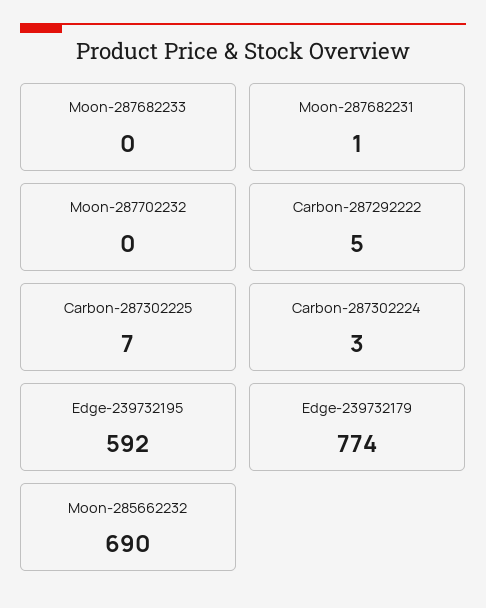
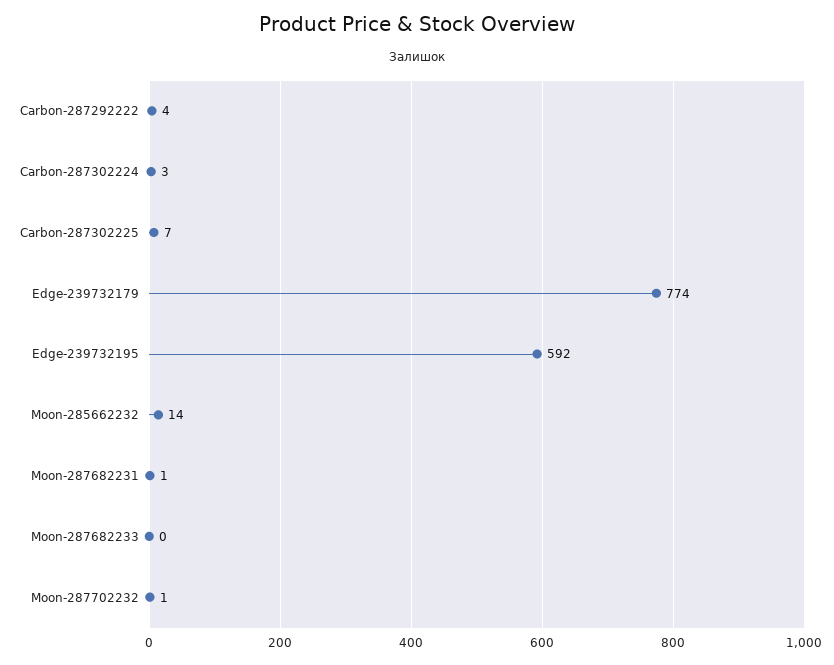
  {
    "Moon-287682233": 0,
    "Moon-287682231": 1,
-   "Moon-287702232": 0,
+   "Moon-287702232": 1,
-   "Carbon-287292222": 5,
+   "Carbon-287292222": 4,
    "Carbon-287302225": 7,
    "Carbon-287302224": 3,
    "Edge-239732195": 592,
    "Edge-239732179": 774,
-   "Moon-285662232": 690
+   "Moon-285662232": 14
  }

